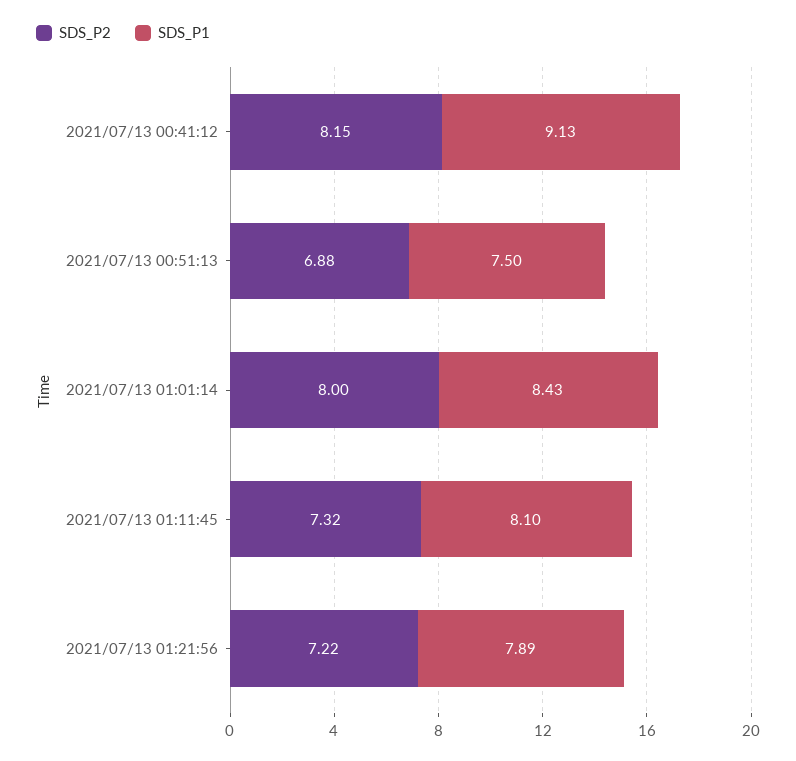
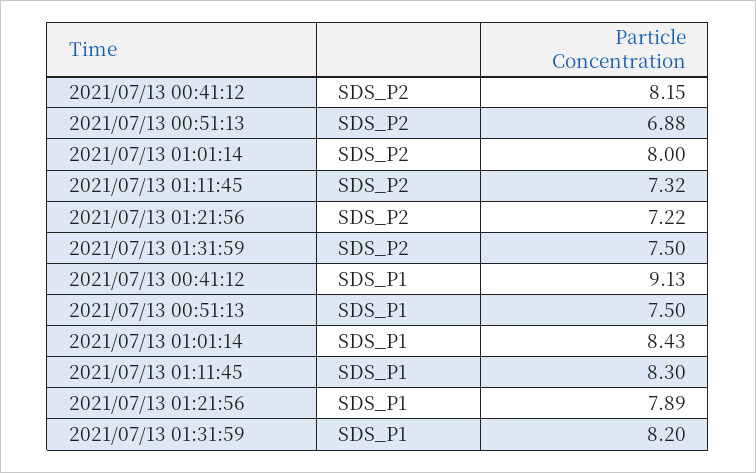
  {
    "SDS_P2": {
      "2021/07/13 00:41:12": 8.15,
      "2021/07/13 00:51:13": 6.88,
      "2021/07/13 01:01:14": 8,
      "2021/07/13 01:11:45": 7.32,
-     "2021/07/13 01:21:56": 7.22
+     "2021/07/13 01:21:56": 7.22,
+     "2021/07/13 01:31:59": 7.5
    },
    "SDS_P1": {
      "2021/07/13 00:41:12": 9.13,
      "2021/07/13 00:51:13": 7.5,
      "2021/07/13 01:01:14": 8.43,
-     "2021/07/13 01:11:45": 8.1,
+     "2021/07/13 01:11:45": 8.3,
-     "2021/07/13 01:21:56": 7.89
+     "2021/07/13 01:21:56": 7.89,
+     "2021/07/13 01:31:59": 8.2
    }
  }

